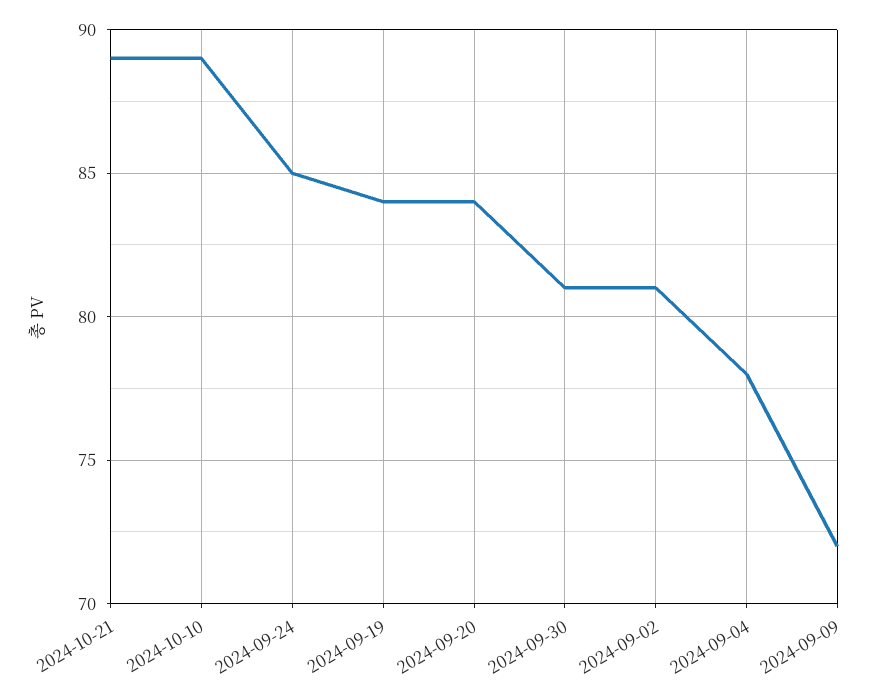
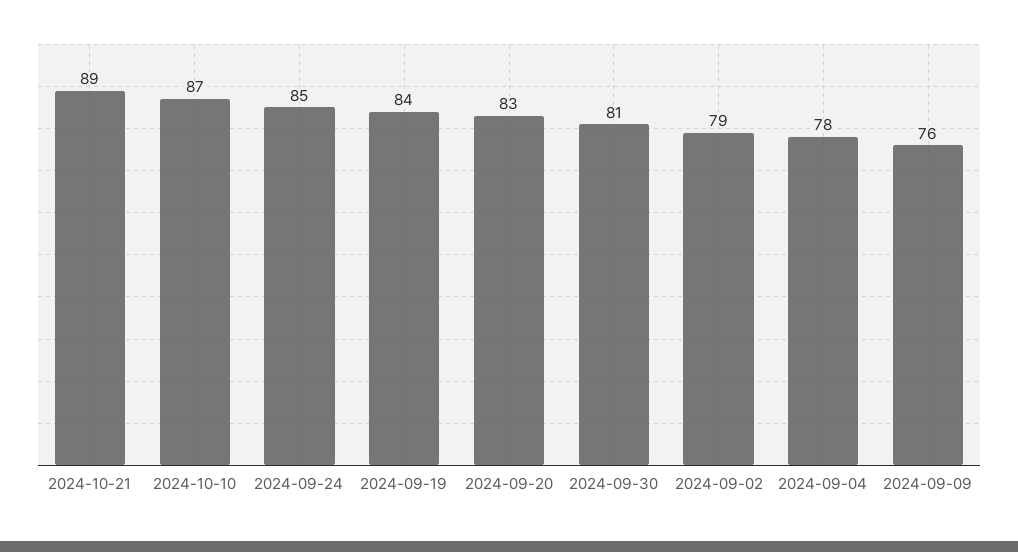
  {
    "2024-10-21": 89,
-   "2024-10-10": 89,
+   "2024-10-10": 87,
    "2024-09-24": 85,
    "2024-09-19": 84,
-   "2024-09-20": 84,
+   "2024-09-20": 83,
    "2024-09-30": 81,
-   "2024-09-02": 81,
+   "2024-09-02": 79,
    "2024-09-04": 78,
-   "2024-09-09": 72
+   "2024-09-09": 76
  }

